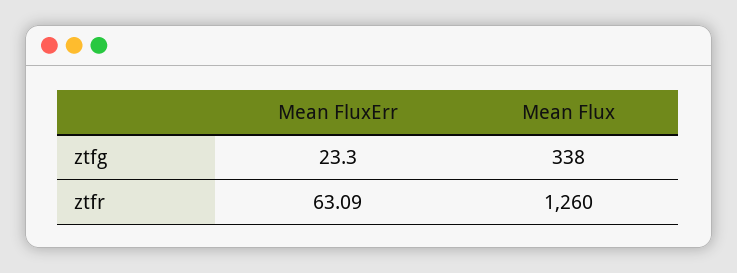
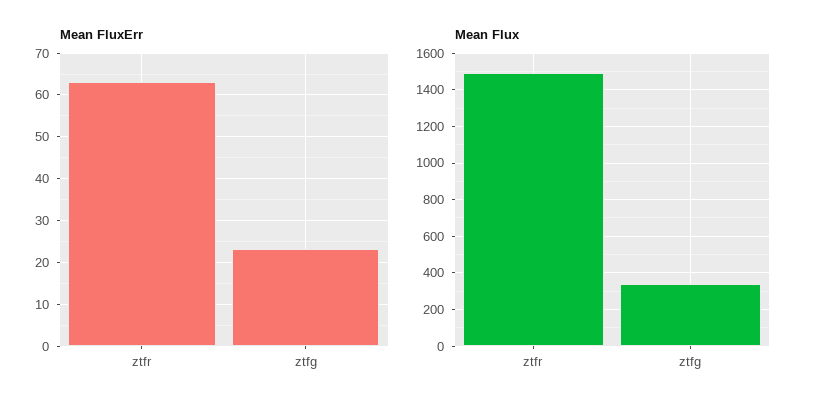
  {
    "Mean FluxErr": {
      "ztfg": 23.3,
      "ztfr": 63.09
    },
    "Mean Flux": {
      "ztfg": 338,
-     "ztfr": 1260
+     "ztfr": 1500
    }
  }

